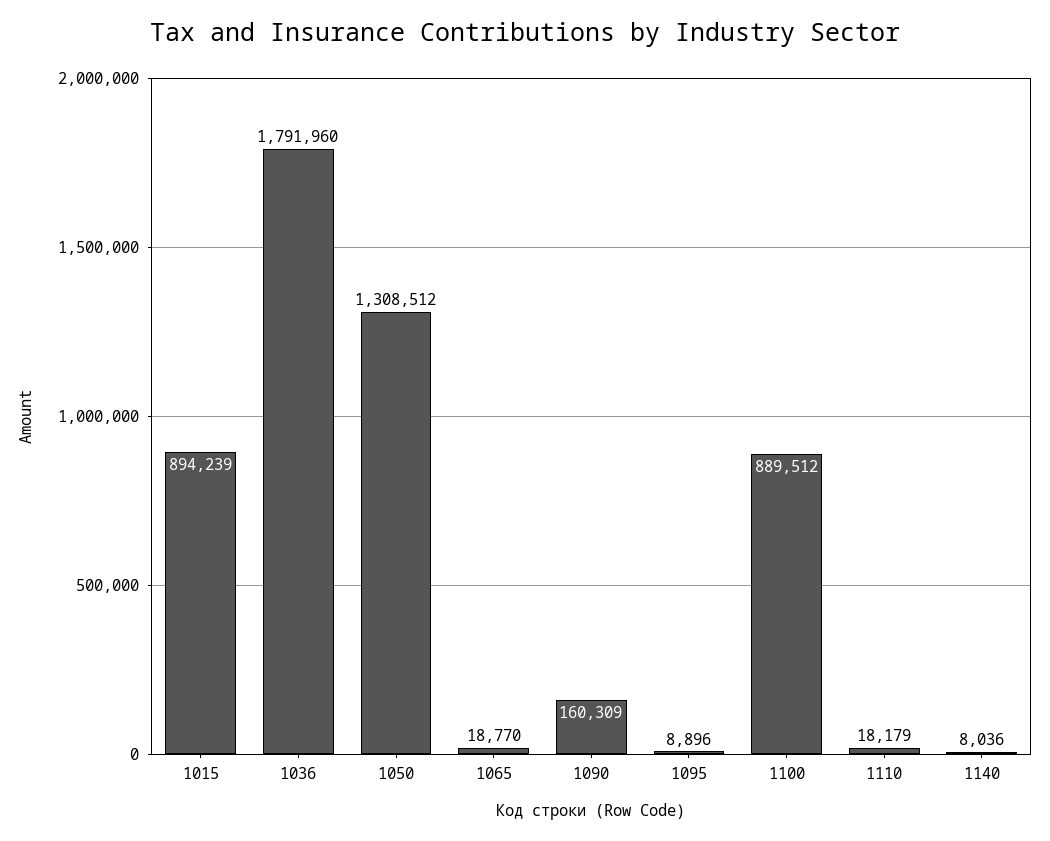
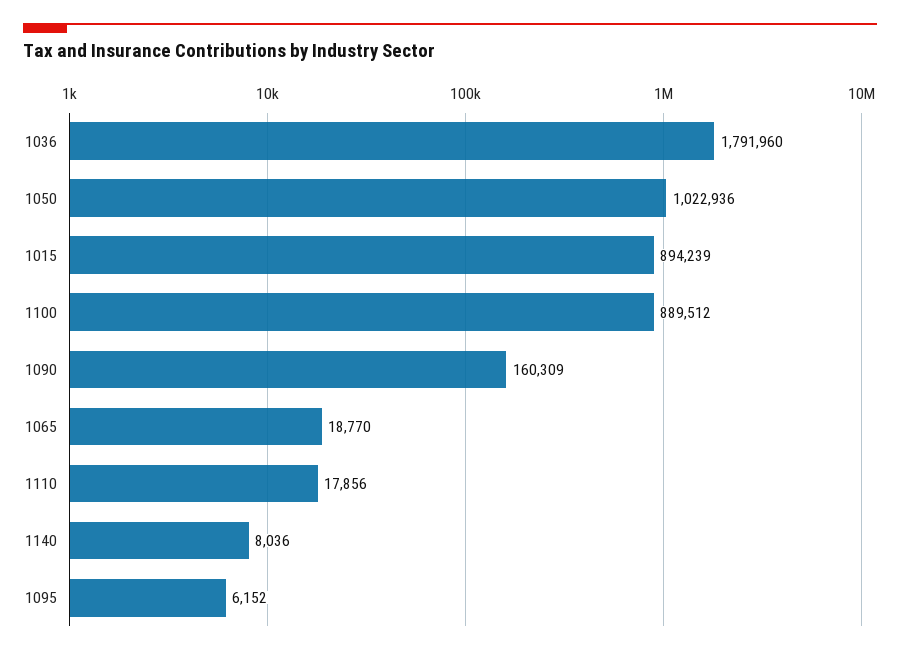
  {
    "1015": 894239,
    "1036": 1791960,
-   "1050": 1308512,
+   "1050": 1022936,
    "1065": 18770,
    "1090": 160309,
-   "1095": 8896,
+   "1095": 6152,
    "1100": 889512,
-   "1110": 18179,
+   "1110": 17856,
    "1140": 8036
  }

